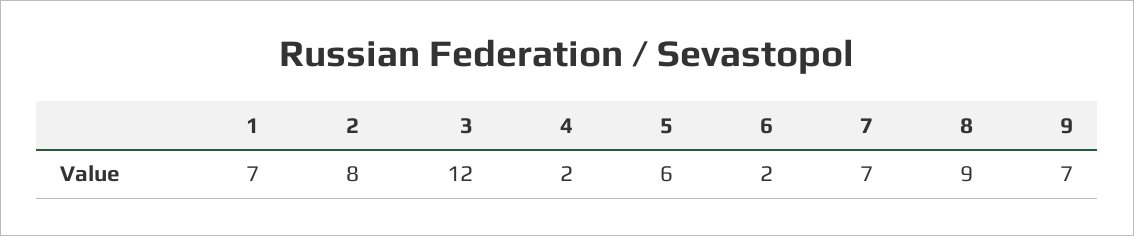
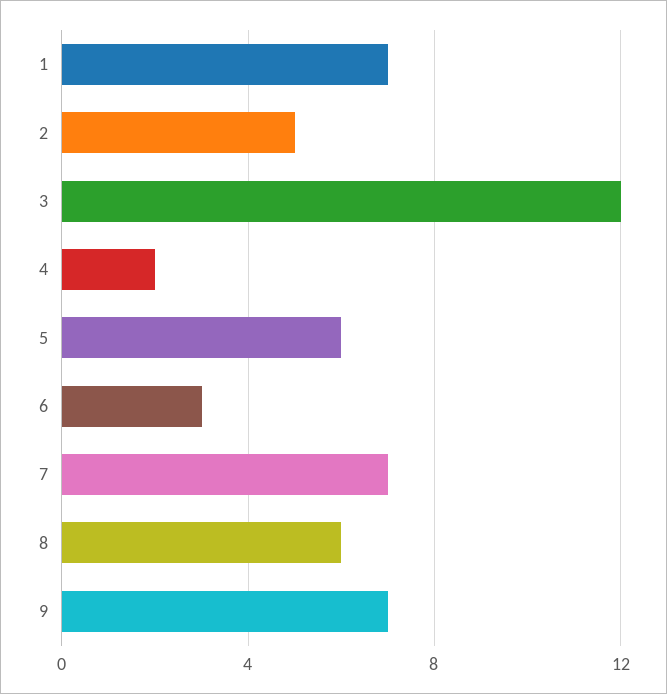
  {
    "1": 7,
-   "2": 8,
+   "2": 5,
    "3": 12,
    "4": 2,
    "5": 6,
-   "6": 2,
+   "6": 3,
    "7": 7,
-   "8": 9,
+   "8": 6,
    "9": 7
  }

